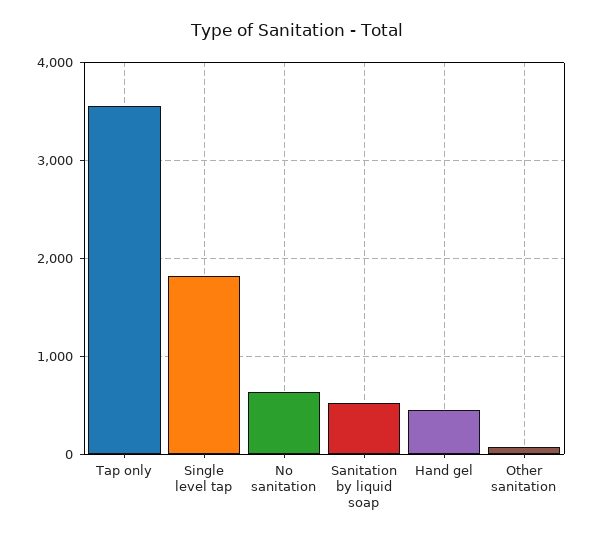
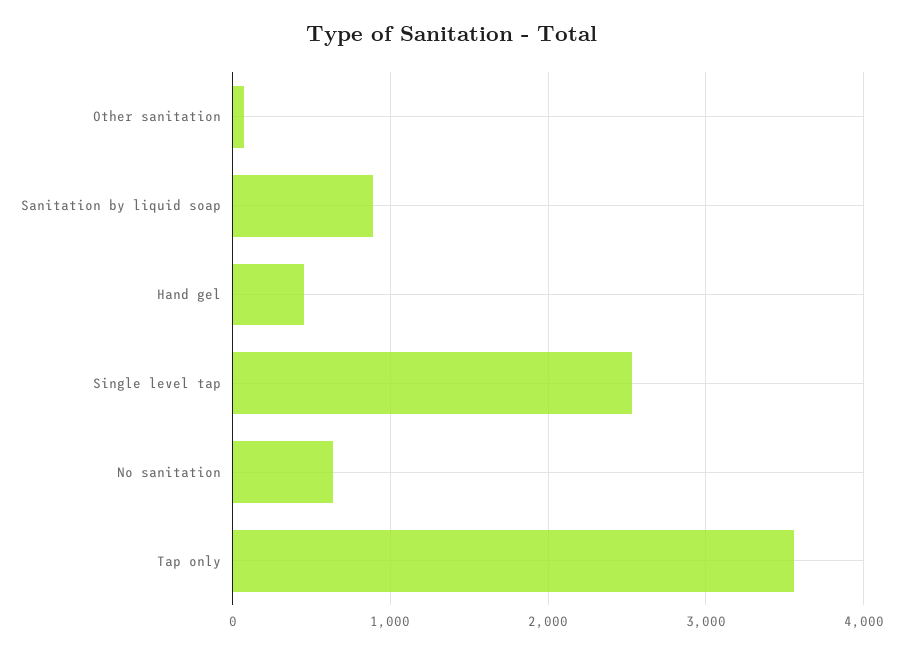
  {
    "Tap only": 3600,
-   "Single level tap": 1800,
+   "Single level tap": 2500,
    "No sanitation": 600,
-   "Sanitation by liquid soap": 500,
+   "Sanitation by liquid soap": 900,
    "Hand gel": 500,
    "Other sanitation": 100
  }

